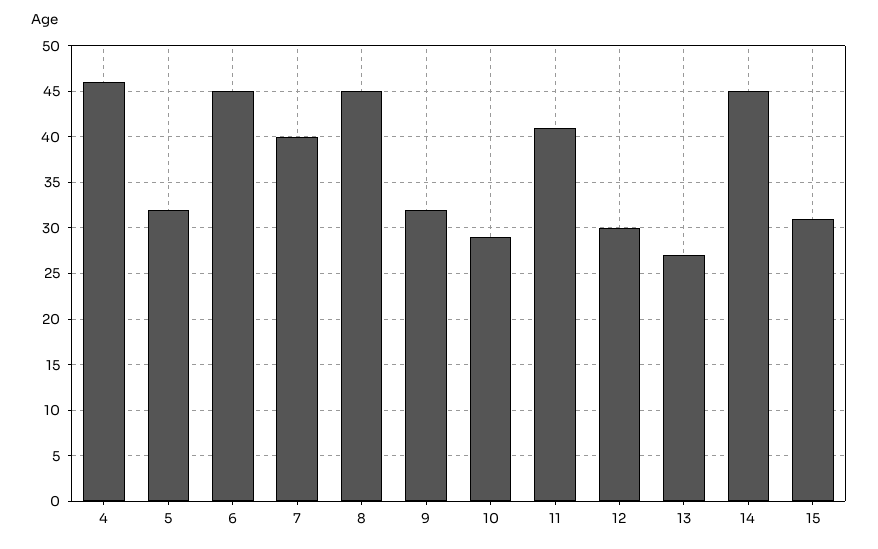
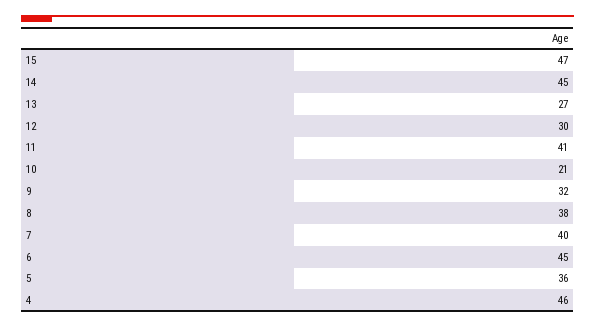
  {
    "4": 46,
-   "5": 32,
+   "5": 36,
    "6": 45,
    "7": 40,
-   "8": 45,
+   "8": 38,
    "9": 32,
-   "10": 29,
+   "10": 21,
    "11": 41,
    "12": 30,
    "13": 27,
    "14": 45,
-   "15": 31
+   "15": 47
  }

